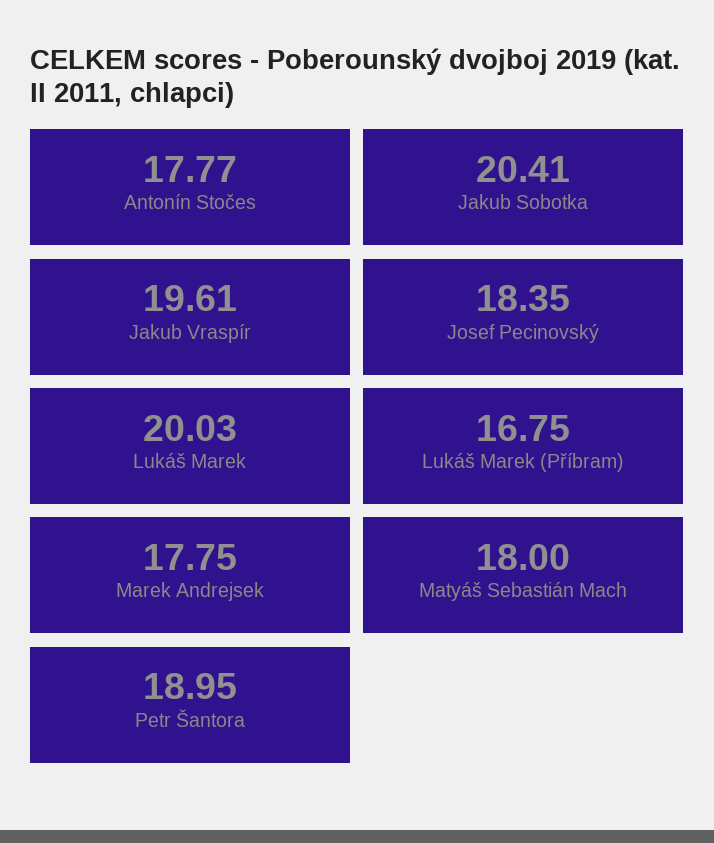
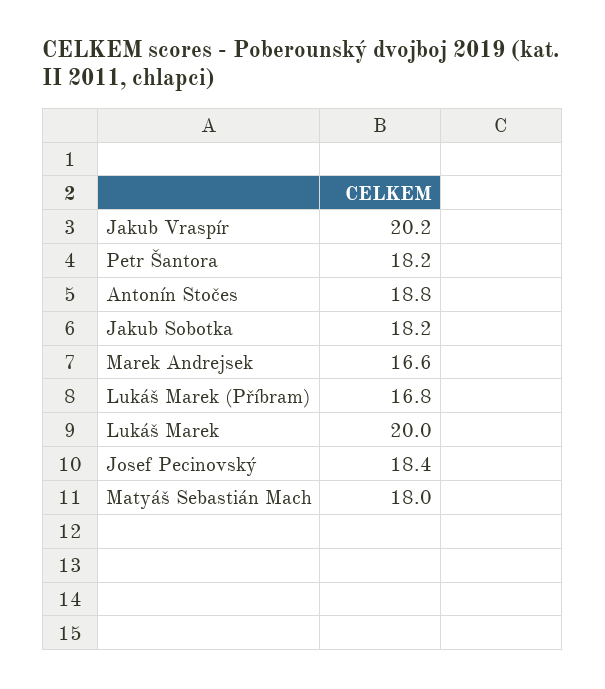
  {
-   "Antonín Stočes": 17.77,
+   "Antonín Stočes": 18.8,
-   "Jakub Sobotka": 20.41,
+   "Jakub Sobotka": 18.2,
-   "Jakub Vraspír": 19.61,
+   "Jakub Vraspír": 20.2,
    "Josef Pecinovský": 18.35,
    "Lukáš Marek": 20.03,
    "Lukáš Marek (Příbram)": 16.75,
-   "Marek Andrejsek": 17.75,
+   "Marek Andrejsek": 16.6,
    "Matyáš Sebastián Mach": 18,
-   "Petr Šantora": 18.95
+   "Petr Šantora": 18.2
  }

